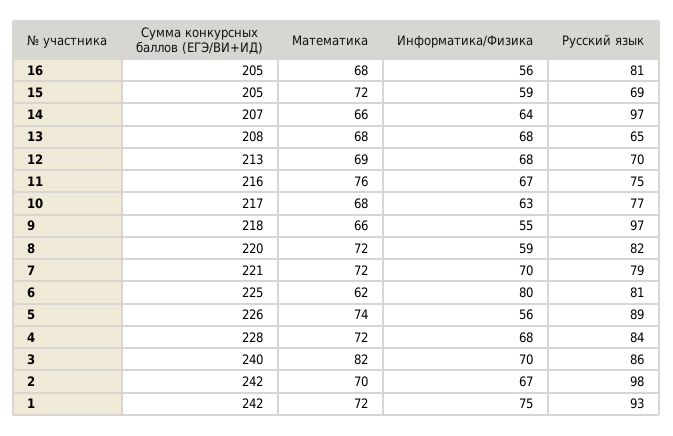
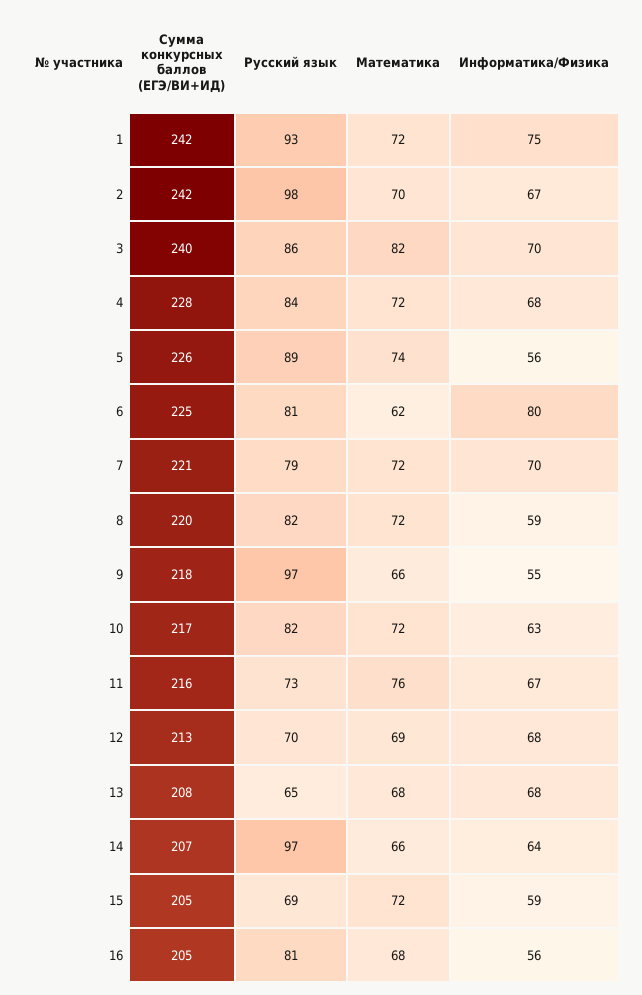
  {
    "Сумма конкурсных баллов (ЕГЭ/ВИ+ИД)": {
      "16": 205,
      "15": 205,
      "14": 207,
      "13": 208,
      "12": 213,
      "11": 216,
      "10": 217,
      "9": 218,
      "8": 220,
      "7": 221,
      "6": 225,
      "5": 226,
      "4": 228,
      "3": 240,
      "2": 242,
      "1": 242
    },
    "Математика": {
      "16": 68,
      "15": 72,
      "14": 66,
      "13": 68,
      "12": 69,
      "11": 76,
-     "10": 68,
+     "10": 72,
      "9": 66,
      "8": 72,
      "7": 72,
      "6": 62,
      "5": 74,
      "4": 72,
      "3": 82,
      "2": 70,
      "1": 72
    },
    "Информатика/Физика": {
      "16": 56,
      "15": 59,
      "14": 64,
      "13": 68,
      "12": 68,
      "11": 67,
      "10": 63,
      "9": 55,
      "8": 59,
      "7": 70,
      "6": 80,
      "5": 56,
      "4": 68,
      "3": 70,
      "2": 67,
      "1": 75
    },
    "Русский язык": {
      "16": 81,
      "15": 69,
      "14": 97,
      "13": 65,
      "12": 70,
-     "11": 75,
+     "11": 73,
-     "10": 77,
+     "10": 82,
      "9": 97,
      "8": 82,
      "7": 79,
      "6": 81,
      "5": 89,
      "4": 84,
      "3": 86,
      "2": 98,
      "1": 93
    }
  }

